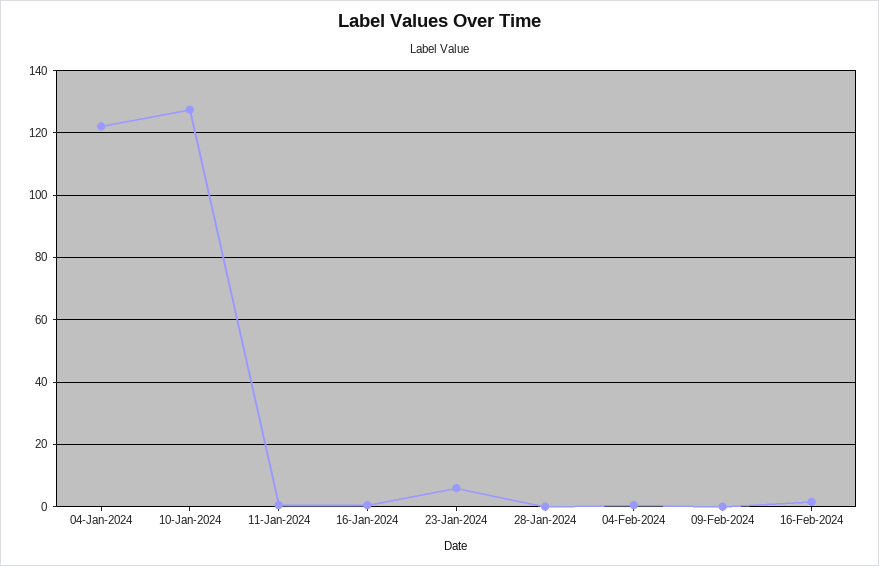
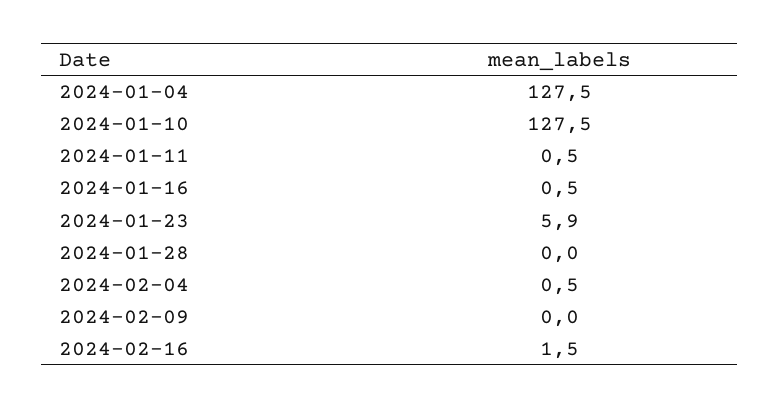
  {
-   "04-Jan-2024": 122,
+   "04-Jan-2024": 127.5,
    "10-Jan-2024": 127.5,
    "11-Jan-2024": 0.5,
    "16-Jan-2024": 0.5,
    "23-Jan-2024": 5.9,
    "28-Jan-2024": 0,
    "04-Feb-2024": 0.5,
    "09-Feb-2024": 0,
    "16-Feb-2024": 1.5
  }

